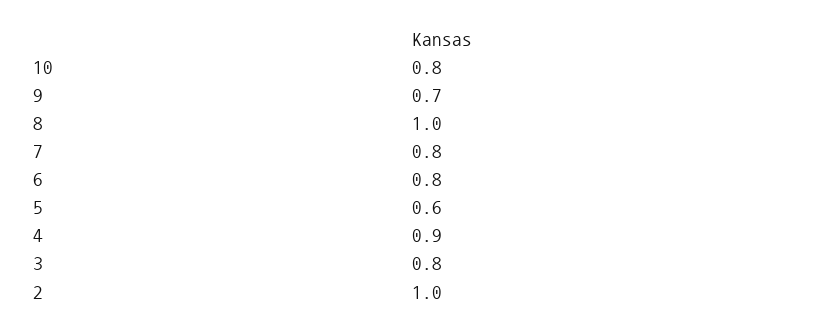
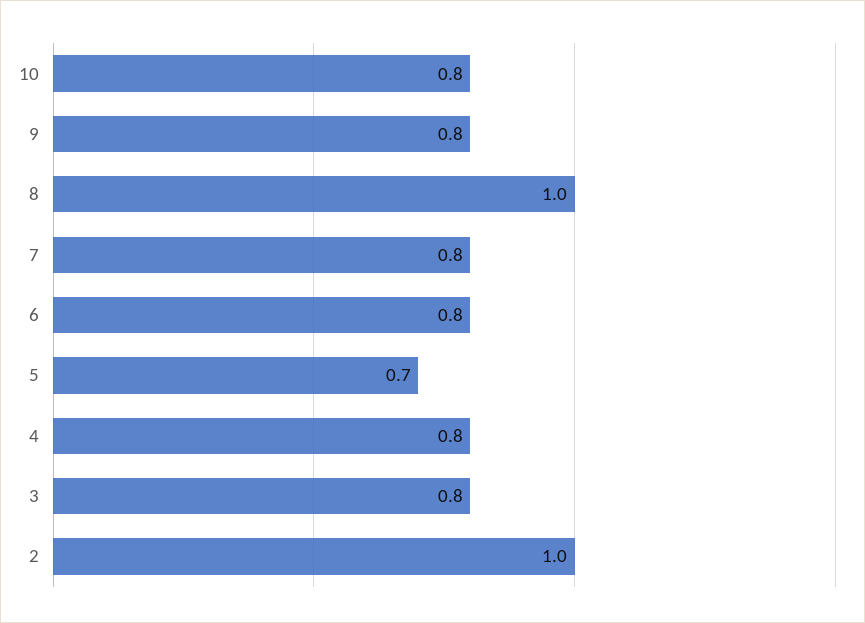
  {
    "10": 0.8,
-   "9": 0.7,
+   "9": 0.8,
    "8": 1,
    "7": 0.8,
    "6": 0.8,
-   "5": 0.6,
+   "5": 0.7,
-   "4": 0.9,
+   "4": 0.8,
    "3": 0.8,
    "2": 1
  }

